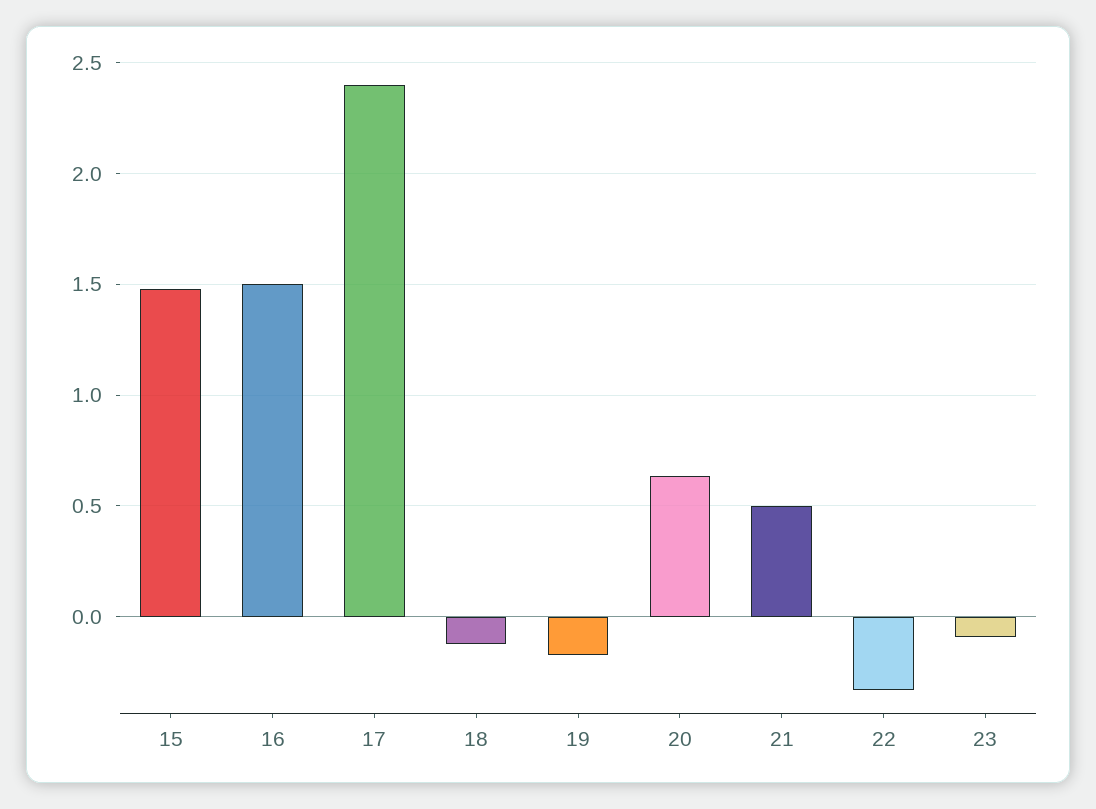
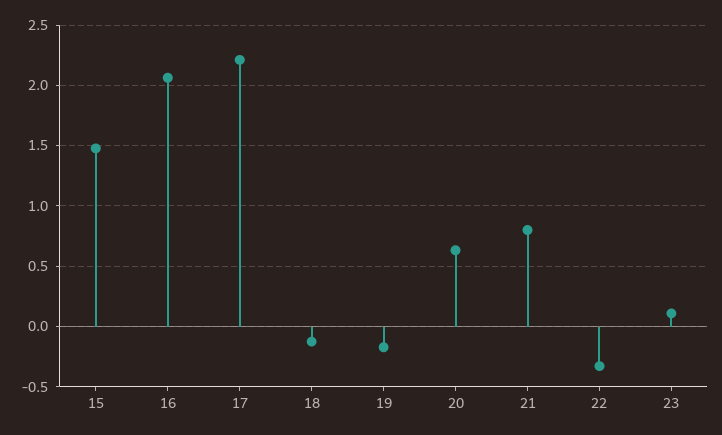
  {
    "15": 1.5,
-   "16": 1.5,
+   "16": 2.05,
-   "17": 2.4,
+   "17": 2.2,
    "18": -0.15,
    "19": -0.15,
    "20": 0.65,
-   "21": 0.5,
+   "21": 0.8,
    "22": -0.35,
-   "23": -0.1
+   "23": 0.1
  }

